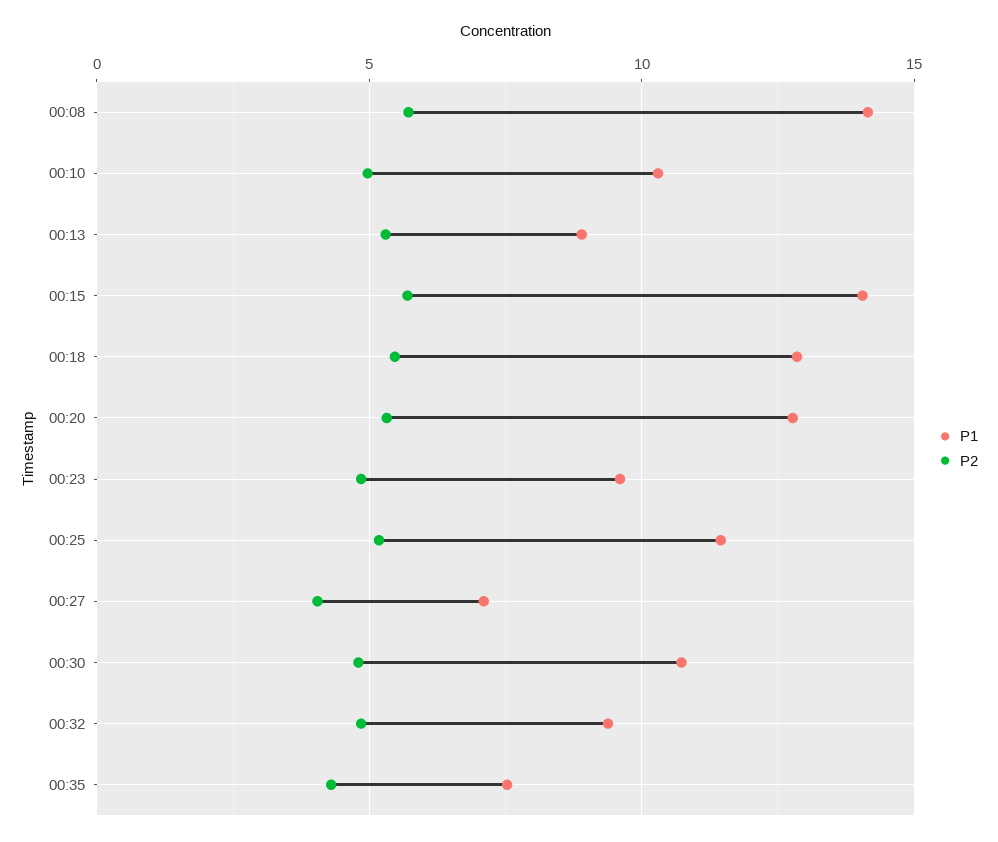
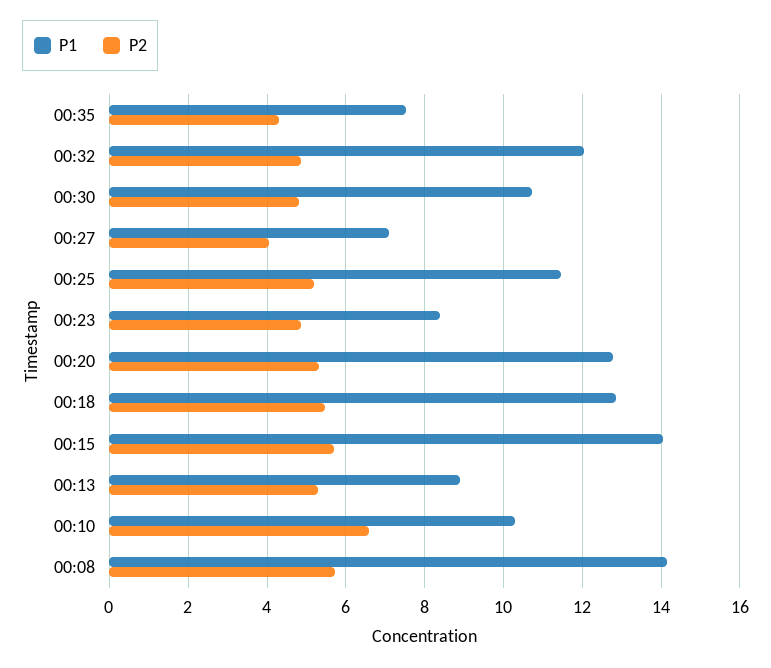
  {
    "P1": {
      "00:08": 14.2,
      "00:10": 10.4,
      "00:13": 9,
      "00:15": 14,
      "00:18": 12.8,
      "00:20": 12.8,
-     "00:23": 9.5,
+     "00:23": 8.4,
      "00:25": 11.4,
      "00:27": 7.2,
      "00:30": 10.8,
-     "00:32": 9.5,
+     "00:32": 12,
      "00:35": 7.6
    },
    "P2": {
      "00:08": 5.8,
-     "00:10": 5,
+     "00:10": 6.6,
      "00:13": 5.4,
      "00:15": 5.8,
      "00:18": 5.4,
      "00:20": 5.4,
      "00:23": 4.8,
      "00:25": 5.2,
      "00:27": 4,
      "00:30": 4.8,
      "00:32": 4.8,
      "00:35": 4.4
    }
  }

